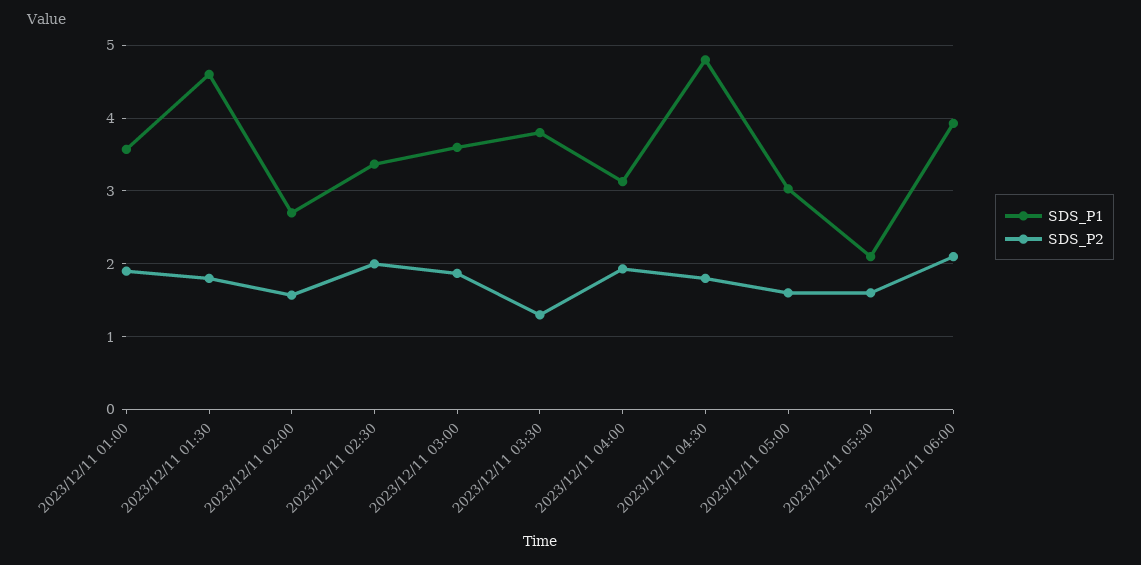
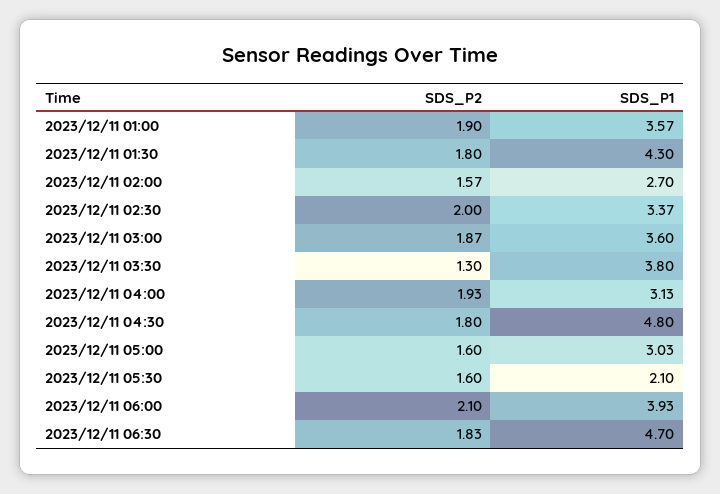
  {
    "SDS_P1": {
      "2023/12/11 01:00": 3.57,
-     "2023/12/11 01:30": 4.6,
+     "2023/12/11 01:30": 4.3,
      "2023/12/11 02:00": 2.7,
      "2023/12/11 02:30": 3.37,
      "2023/12/11 03:00": 3.6,
      "2023/12/11 03:30": 3.8,
      "2023/12/11 04:00": 3.13,
      "2023/12/11 04:30": 4.8,
      "2023/12/11 05:00": 3.03,
      "2023/12/11 05:30": 2.1,
-     "2023/12/11 06:00": 3.93
+     "2023/12/11 06:00": 3.93,
+     "2023/12/11 06:30": 4.7
    },
    "SDS_P2": {
      "2023/12/11 01:00": 1.9,
      "2023/12/11 01:30": 1.8,
      "2023/12/11 02:00": 1.57,
      "2023/12/11 02:30": 2,
      "2023/12/11 03:00": 1.87,
      "2023/12/11 03:30": 1.3,
      "2023/12/11 04:00": 1.93,
      "2023/12/11 04:30": 1.8,
      "2023/12/11 05:00": 1.6,
      "2023/12/11 05:30": 1.6,
-     "2023/12/11 06:00": 2.1
+     "2023/12/11 06:00": 2.1,
+     "2023/12/11 06:30": 1.83
    }
  }

